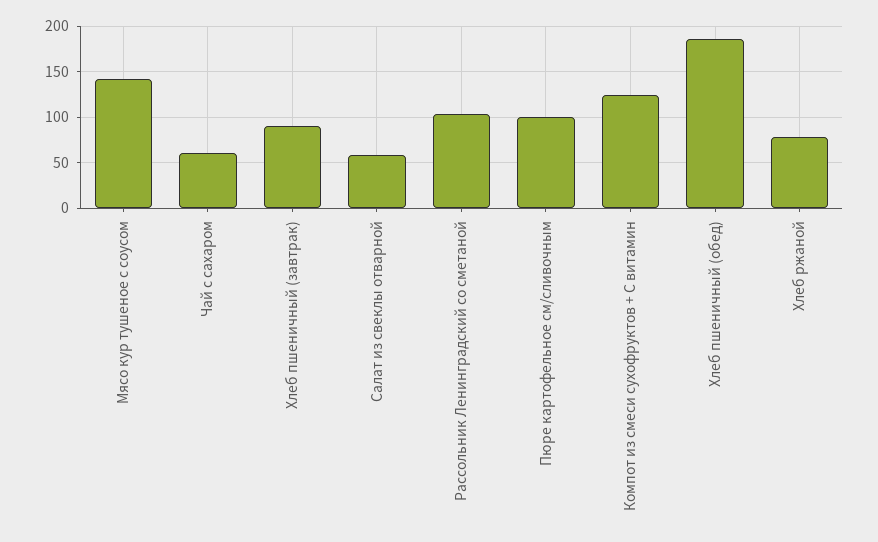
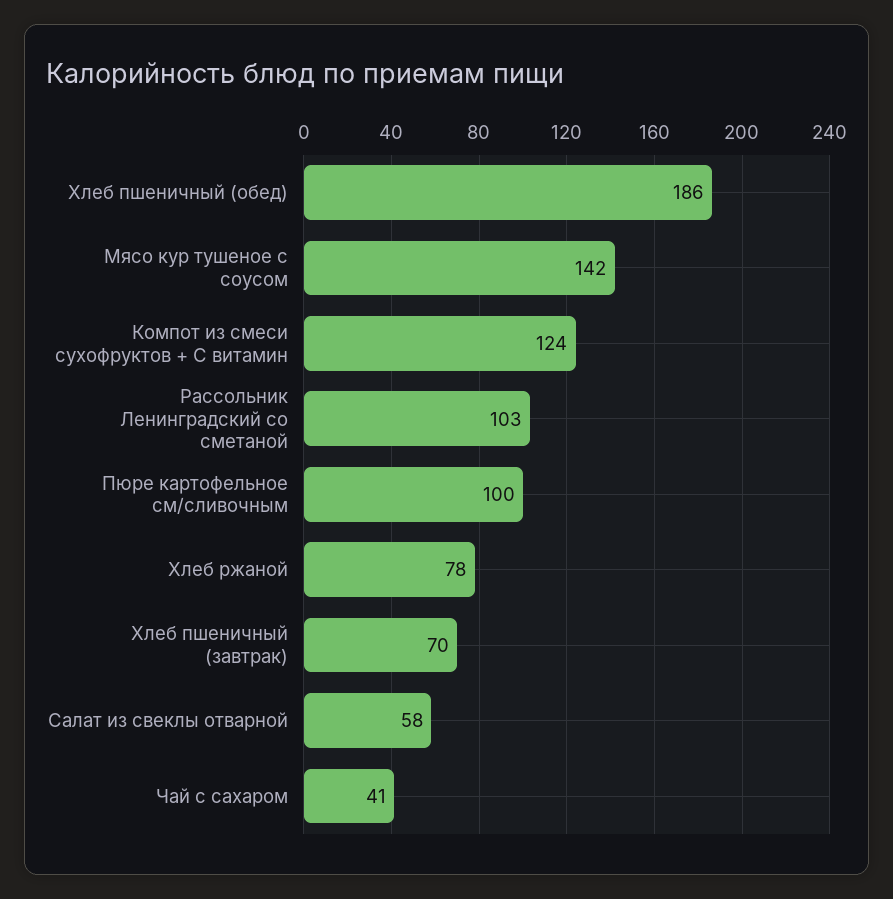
  {
    "Мясо кур тушеное с соусом": 142,
-   "Чай с сахаром": 60,
+   "Чай с сахаром": 41,
-   "Хлеб пшеничный (завтрак)": 90,
+   "Хлеб пшеничный (завтрак)": 70,
    "Салат из свеклы отварной": 58,
    "Рассольник Ленинградский со сметаной": 103,
    "Пюре картофельное см/сливочным": 100,
    "Компот из смеси сухофруктов + С витамин": 124,
    "Хлеб пшеничный (обед)": 186,
    "Хлеб ржаной": 78
  }

